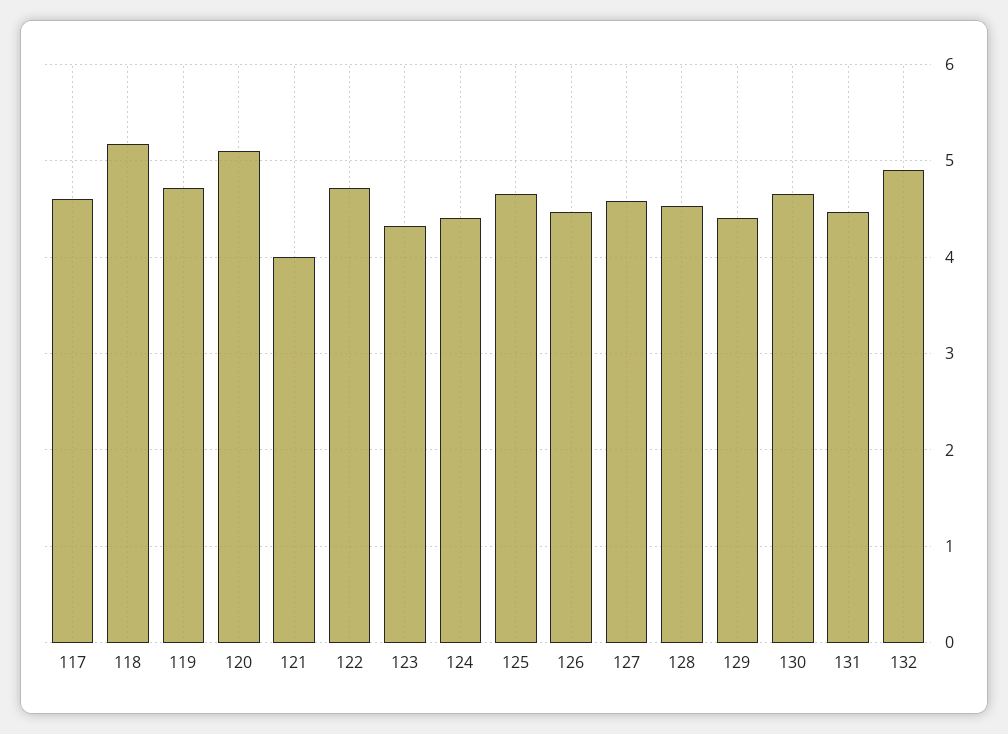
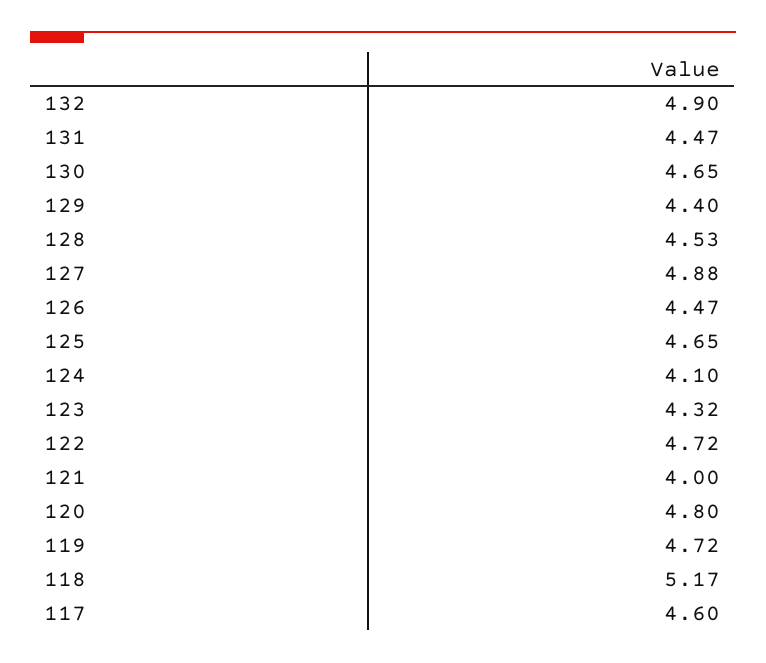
  {
    "117": 4.6,
    "118": 5.17,
    "119": 4.72,
-   "120": 5.1,
+   "120": 4.8,
    "121": 4,
    "122": 4.72,
    "123": 4.32,
-   "124": 4.4,
+   "124": 4.1,
    "125": 4.65,
    "126": 4.47,
-   "127": 4.6,
+   "127": 4.88,
    "128": 4.53,
    "129": 4.4,
    "130": 4.65,
    "131": 4.47,
    "132": 4.9
  }

